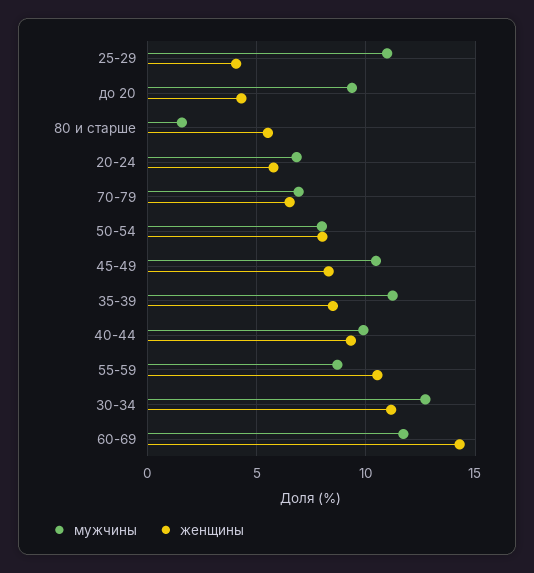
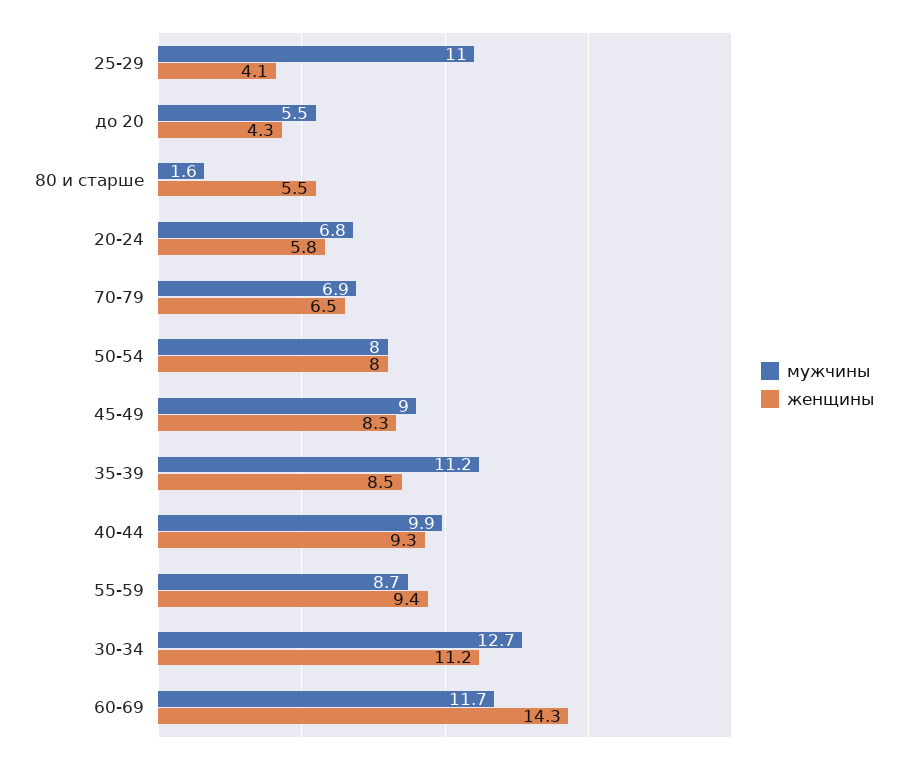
  {
    "мужчины": {
      "25-29": 11,
-     "до 20": 9.5,
+     "до 20": 5.5,
      "80 и старше": 1.6,
      "20-24": 6.8,
      "70-79": 6.9,
      "50-54": 8,
-     "45-49": 10.5,
+     "45-49": 9,
      "35-39": 11.2,
      "40-44": 9.9,
      "55-59": 8.7,
      "30-34": 12.7,
      "60-69": 11.7
    },
    "женщины": {
      "25-29": 4.1,
      "до 20": 4.3,
      "80 и старше": 5.5,
      "20-24": 5.8,
      "70-79": 6.5,
      "50-54": 8,
      "45-49": 8.3,
      "35-39": 8.5,
      "40-44": 9.3,
-     "55-59": 10.5,
+     "55-59": 9.4,
      "30-34": 11.2,
      "60-69": 14.3
    }
  }

